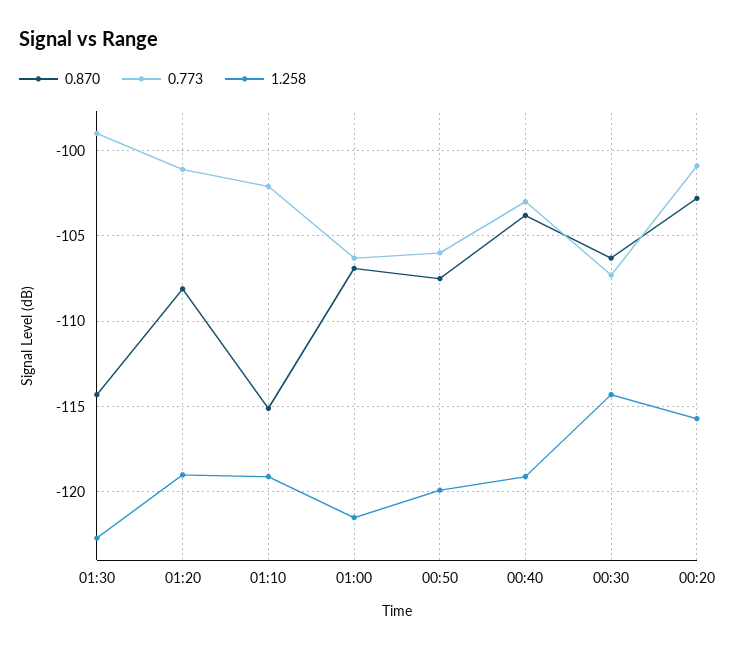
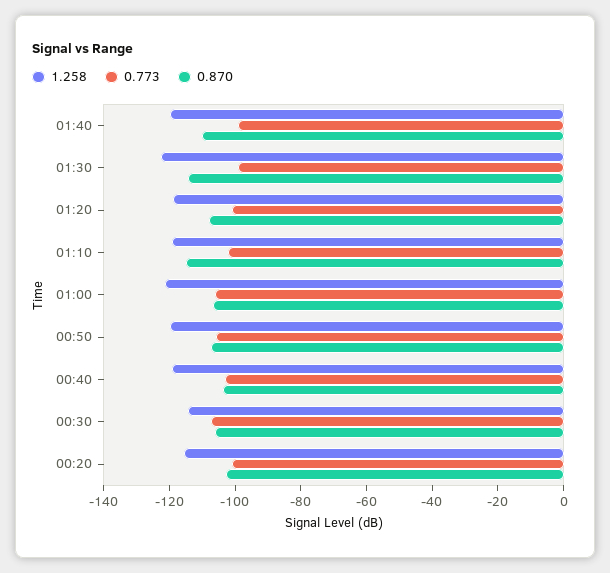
  {
    "0.870": {
      "01:30": -114.5,
      "01:20": -108,
      "01:10": -115,
      "01:00": -107,
      "00:50": -107.5,
      "00:40": -104,
      "00:30": -106.5,
-     "00:20": -103
+     "00:20": -103,
+     "01:40": -110
    },
    "0.773": {
      "01:30": -99,
      "01:20": -101,
      "01:10": -102,
      "01:00": -106.5,
      "00:50": -106,
      "00:40": -103,
      "00:30": -107.5,
-     "00:20": -101
+     "00:20": -101,
+     "01:40": -100
    },
    "1.258": {
      "01:30": -122.5,
      "01:20": -119,
      "01:10": -119,
      "01:00": -121.5,
      "00:50": -120,
      "00:40": -119,
      "00:30": -114.5,
-     "00:20": -115.5
+     "00:20": -115.5,
+     "01:40": -120
    }
  }

